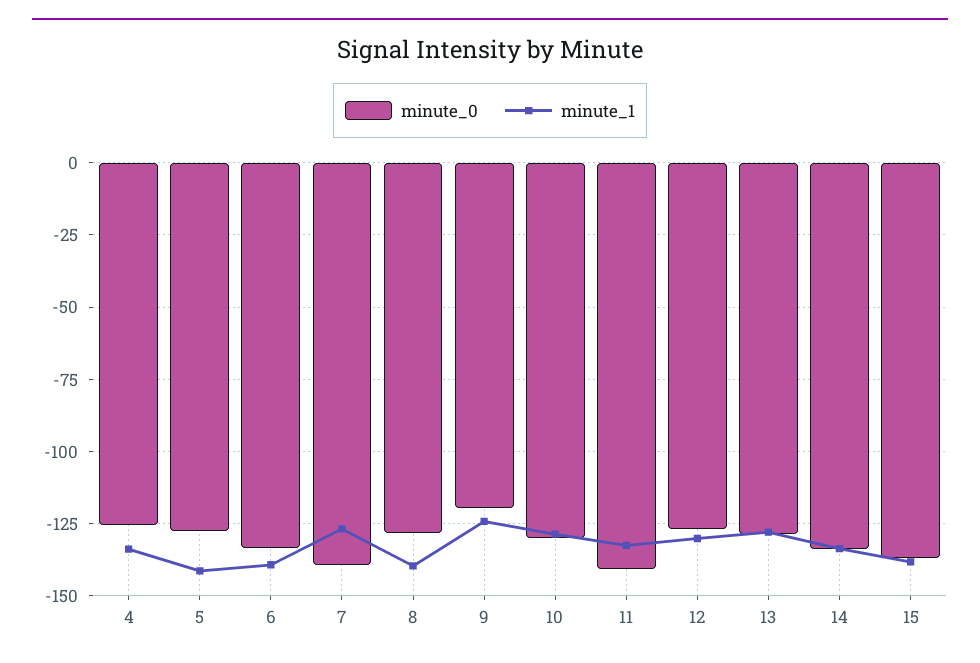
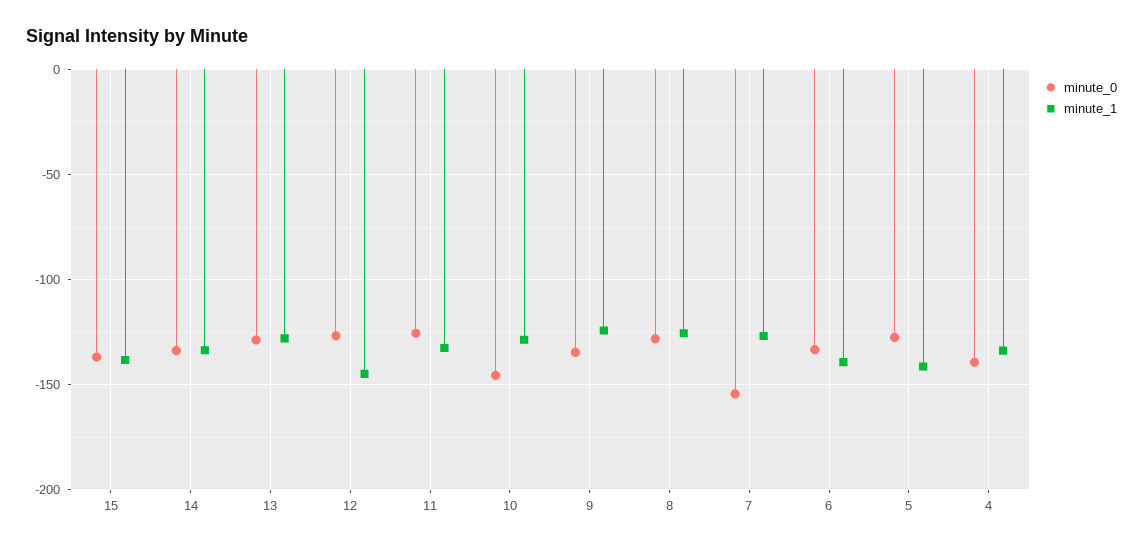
  {
    "minute_0": {
-     "4": -125,
+     "4": -140,
      "5": -127.5,
      "6": -132.5,
-     "7": -140,
+     "7": -155,
      "8": -127.5,
-     "9": -120,
+     "9": -135,
-     "10": -130,
+     "10": -145,
-     "11": -140,
+     "11": -125,
      "12": -127.5,
      "13": -127.5,
      "14": -135,
      "15": -137.5
    },
    "minute_1": {
      "4": -135,
      "5": -142.5,
      "6": -140,
      "7": -127.5,
-     "8": -140,
+     "8": -125,
      "9": -125,
      "10": -127.5,
      "11": -132.5,
-     "12": -130,
+     "12": -145,
      "13": -127.5,
      "14": -132.5,
      "15": -137.5
    }
  }

